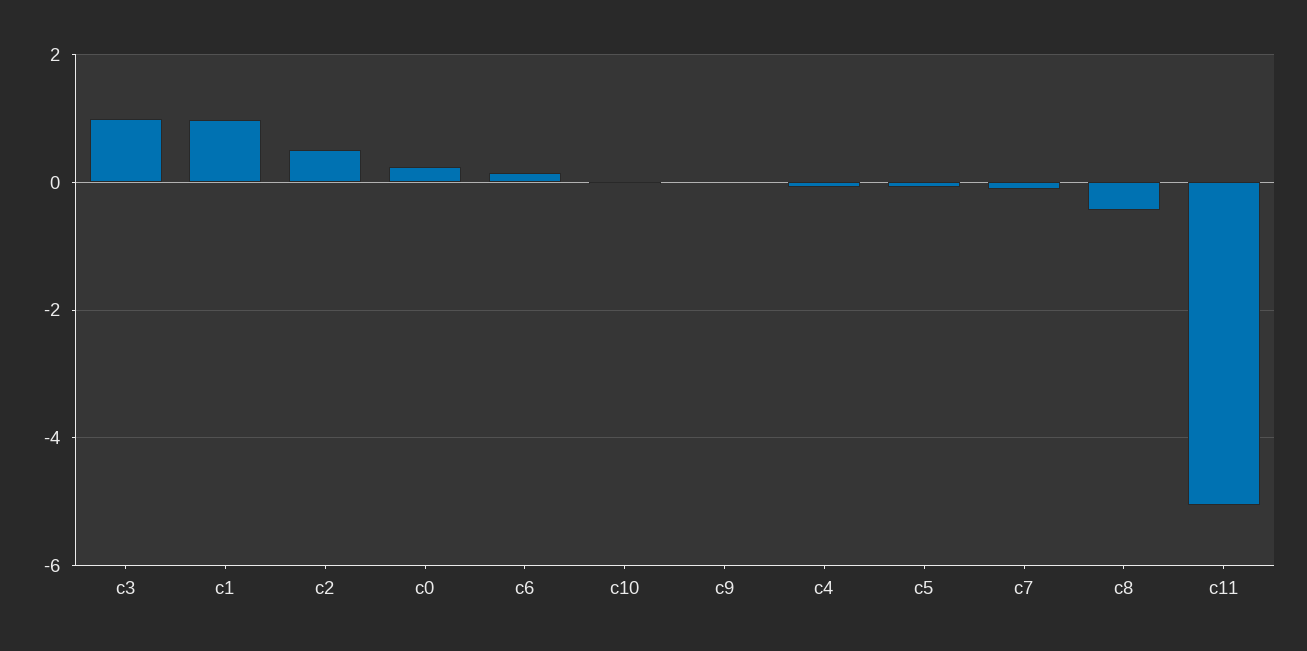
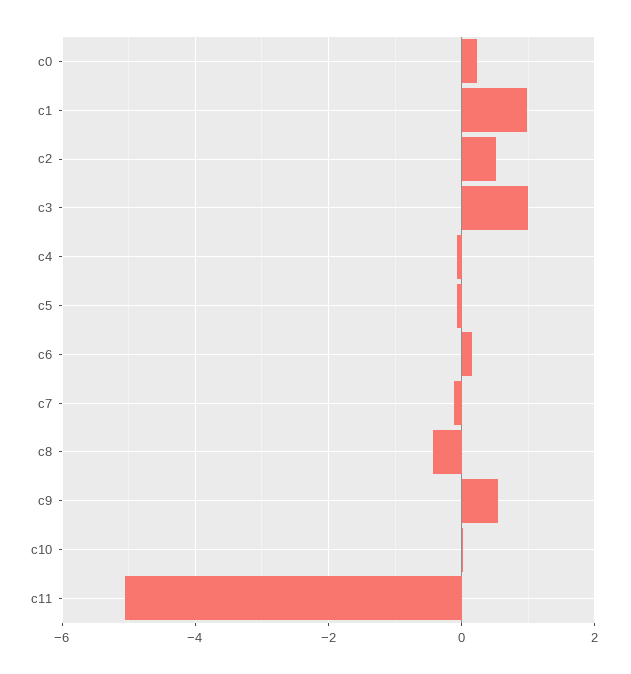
  {
    "c3": 1,
    "c1": 1,
    "c2": 0.6,
    "c0": 0.2,
    "c6": 0.2,
    "c10": 0,
-   "c9": 0,
+   "c9": 0.6,
    "c4": 0,
    "c5": 0,
    "c7": -0.2,
    "c8": -0.4,
    "c11": -5
  }

